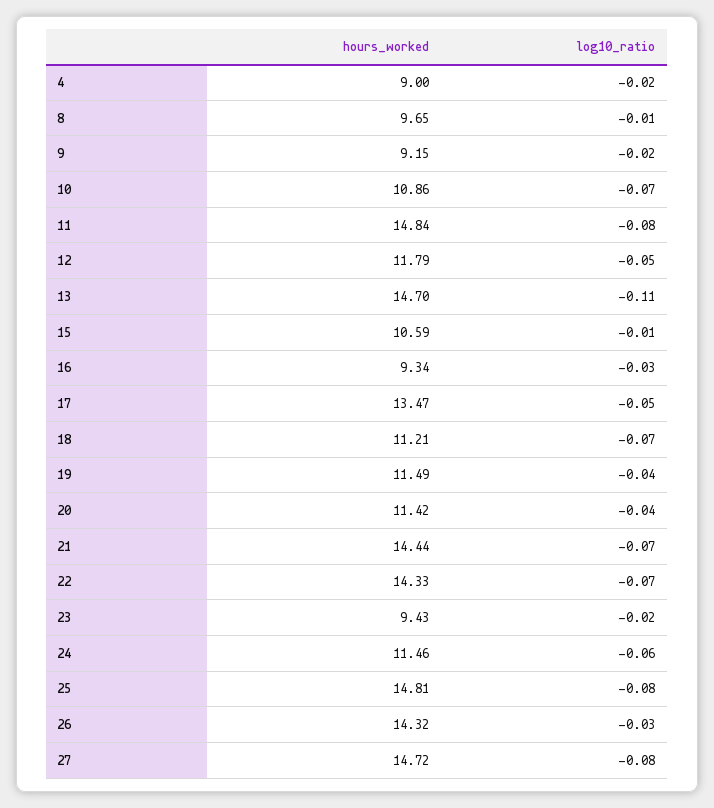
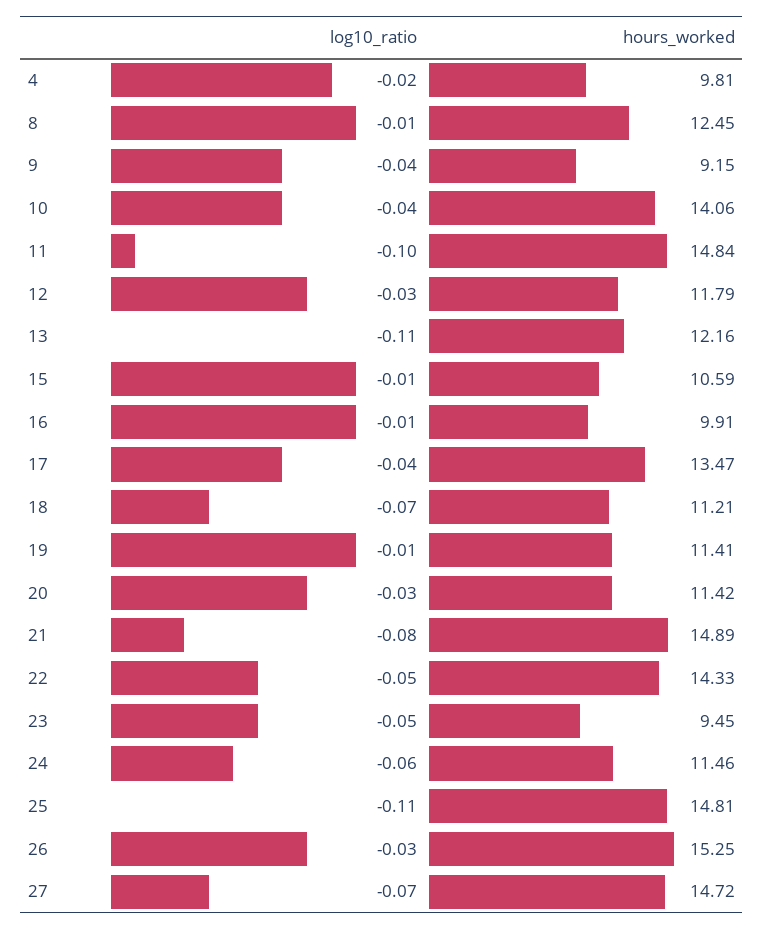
  {
    "hours_worked": {
-     "4": 9,
+     "4": 9.81,
-     "8": 9.65,
+     "8": 12.45,
      "9": 9.15,
-     "10": 10.86,
+     "10": 14.06,
      "11": 14.84,
      "12": 11.79,
-     "13": 14.7,
+     "13": 12.16,
      "15": 10.59,
-     "16": 9.34,
+     "16": 9.91,
      "17": 13.47,
      "18": 11.21,
-     "19": 11.49,
+     "19": 11.41,
      "20": 11.42,
-     "21": 14.44,
+     "21": 14.89,
      "22": 14.33,
-     "23": 9.43,
+     "23": 9.45,
      "24": 11.46,
      "25": 14.81,
-     "26": 14.32,
+     "26": 15.25,
      "27": 14.72
    },
    "log10_ratio": {
      "4": -0.02,
      "8": -0.01,
-     "9": -0.02,
+     "9": -0.04,
-     "10": -0.07,
+     "10": -0.04,
-     "11": -0.08,
+     "11": -0.1,
-     "12": -0.05,
+     "12": -0.03,
      "13": -0.11,
      "15": -0.01,
-     "16": -0.03,
+     "16": -0.01,
-     "17": -0.05,
+     "17": -0.04,
      "18": -0.07,
-     "19": -0.04,
+     "19": -0.01,
-     "20": -0.04,
+     "20": -0.03,
-     "21": -0.07,
+     "21": -0.08,
-     "22": -0.07,
+     "22": -0.05,
-     "23": -0.02,
+     "23": -0.05,
      "24": -0.06,
-     "25": -0.08,
+     "25": -0.11,
      "26": -0.03,
-     "27": -0.08
+     "27": -0.07
    }
  }

